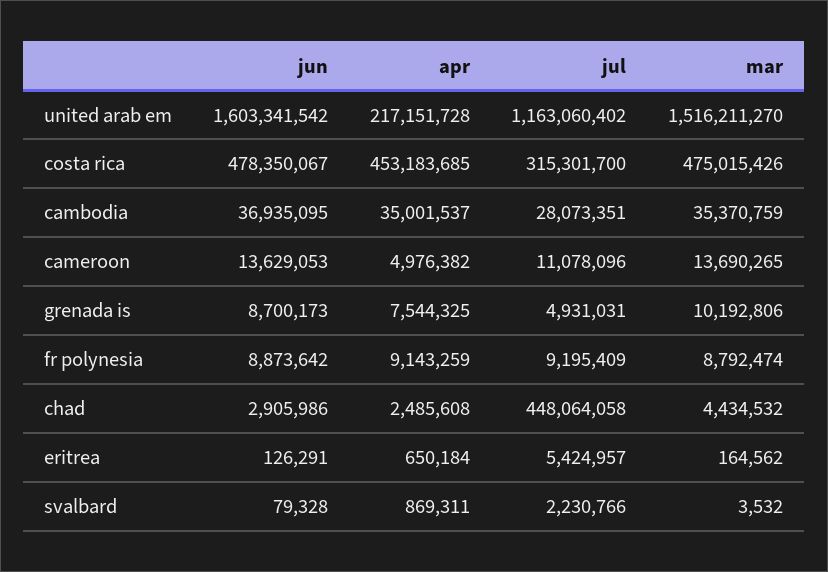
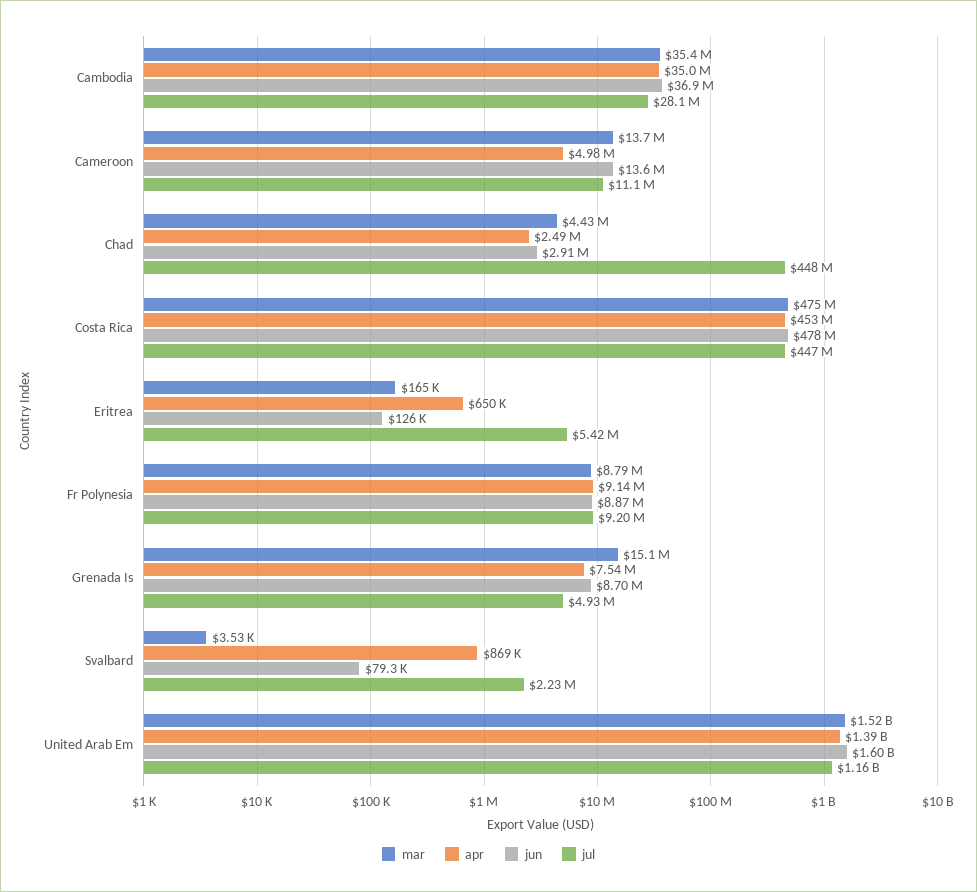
  {
    "jun": {
      "united arab em": 1603341542,
      "costa rica": 478350067,
      "cambodia": 36935095,
      "cameroon": 13629053,
      "grenada is": 8700173,
      "fr polynesia": 8873642,
      "chad": 2905986,
      "eritrea": 126291,
      "svalbard": 79328
    },
    "apr": {
-     "united arab em": 217151728,
+     "united arab em": 1390000000,
      "costa rica": 453183685,
      "cambodia": 35001537,
      "cameroon": 4976382,
      "grenada is": 7544325,
      "fr polynesia": 9143259,
      "chad": 2485608,
      "eritrea": 650184,
      "svalbard": 869311
    },
    "jul": {
      "united arab em": 1163060402,
-     "costa rica": 315301700,
+     "costa rica": 447000000,
      "cambodia": 28073351,
      "cameroon": 11078096,
      "grenada is": 4931031,
      "fr polynesia": 9195409,
      "chad": 448064058,
      "eritrea": 5424957,
      "svalbard": 2230766
    },
    "mar": {
      "united arab em": 1516211270,
      "costa rica": 475015426,
      "cambodia": 35370759,
      "cameroon": 13690265,
-     "grenada is": 10192806,
+     "grenada is": 15100000,
      "fr polynesia": 8792474,
      "chad": 4434532,
      "eritrea": 164562,
      "svalbard": 3532
    }
  }

